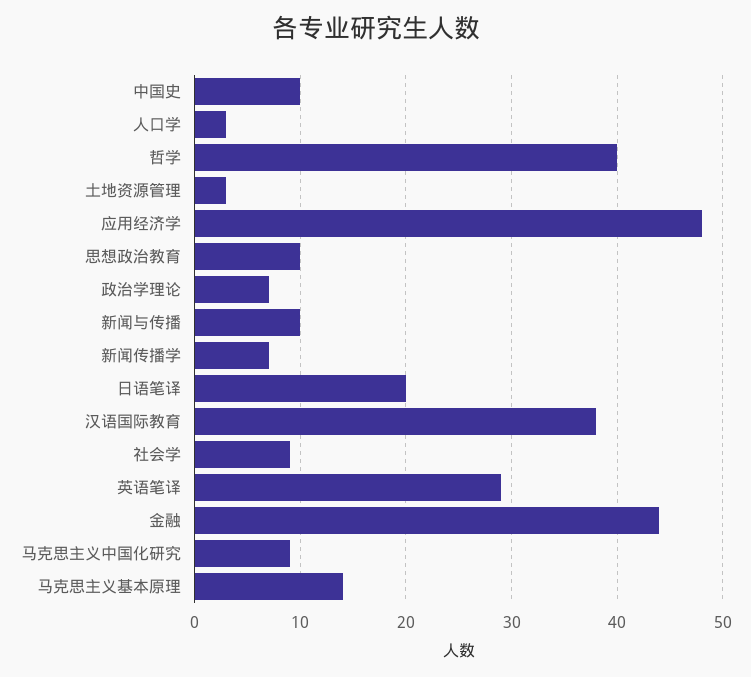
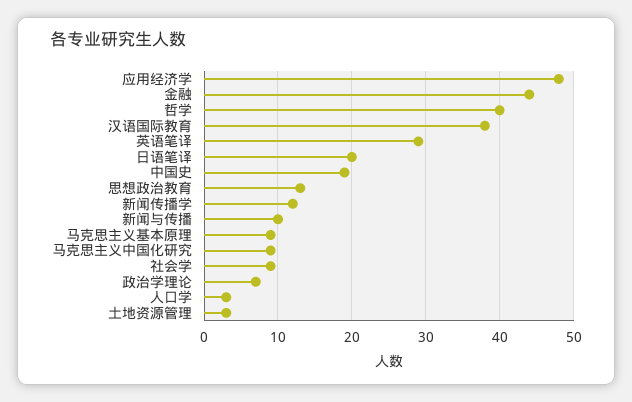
  {
-   "中国史": 10,
+   "中国史": 19,
    "人口学": 3,
    "哲学": 40,
    "土地资源管理": 3,
    "应用经济学": 48,
-   "思想政治教育": 10,
+   "思想政治教育": 13,
    "政治学理论": 7,
    "新闻与传播": 10,
-   "新闻传播学": 7,
+   "新闻传播学": 12,
    "日语笔译": 20,
    "汉语国际教育": 38,
    "社会学": 9,
    "英语笔译": 29,
    "金融": 44,
    "马克思主义中国化研究": 9,
-   "马克思主义基本原理": 14
+   "马克思主义基本原理": 9
  }

